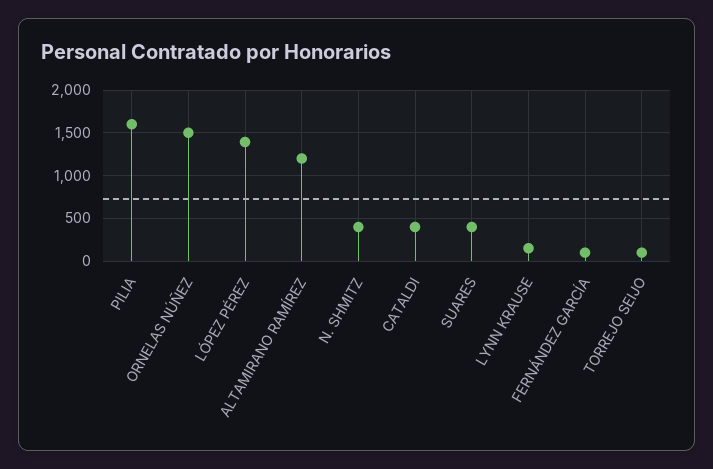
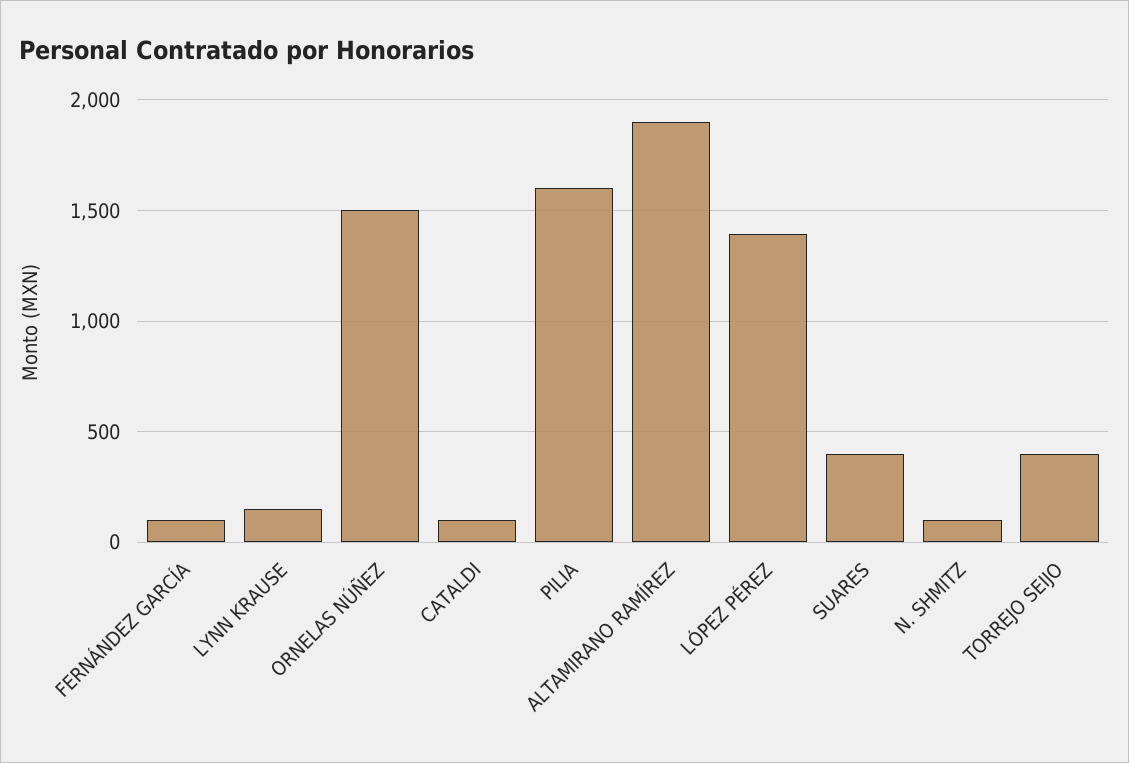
  {
    "PILIA": 1600,
    "ORNELAS NÚÑEZ": 1500,
    "LÓPEZ PÉREZ": 1400,
-   "ALTAMIRANO RAMÍREZ": 1200,
+   "ALTAMIRANO RAMÍREZ": 1900,
-   "N. SHMITZ": 400,
+   "N. SHMITZ": 100,
-   "CATALDI": 400,
+   "CATALDI": 100,
    "SUARES": 400,
    "LYNN KRAUSE": 150,
    "FERNÁNDEZ GARCÍA": 100,
-   "TORREJO SEIJO": 100
+   "TORREJO SEIJO": 400
  }

